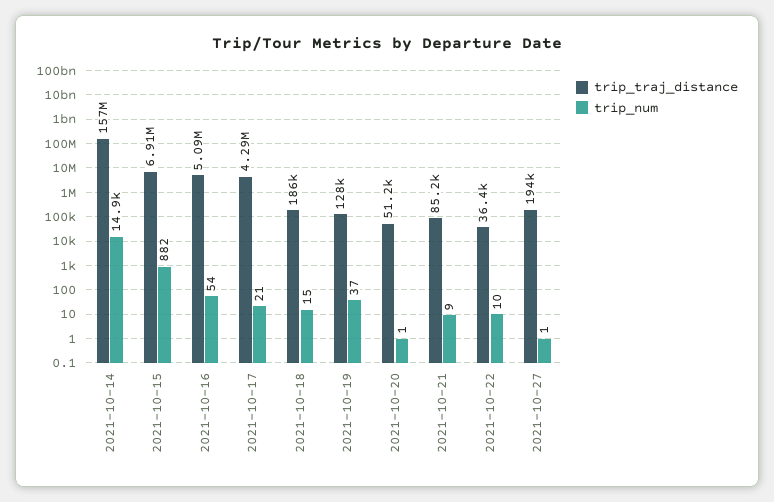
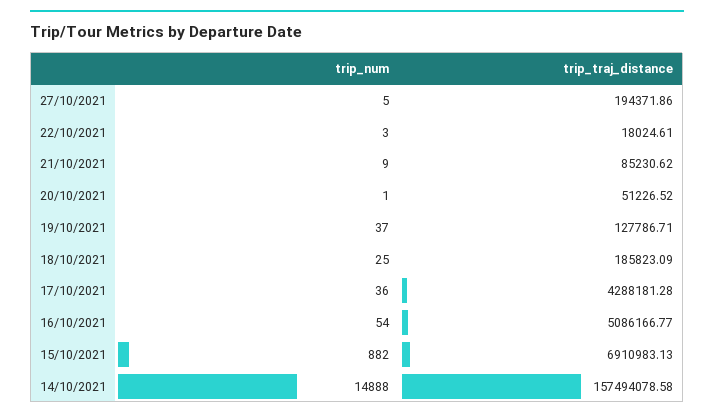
  {
    "trip_traj_distance": {
      "2021-10-14": 157494078.58,
      "2021-10-15": 6910983.13,
      "2021-10-16": 5086166.77,
      "2021-10-17": 4288181.28,
      "2021-10-18": 185823.09,
      "2021-10-19": 127786.71,
      "2021-10-20": 51226.52,
      "2021-10-21": 85230.62,
-     "2021-10-22": 36400,
+     "2021-10-22": 18024.61,
      "2021-10-27": 194371.86
    },
    "trip_num": {
      "2021-10-14": 14888,
      "2021-10-15": 882,
      "2021-10-16": 54,
-     "2021-10-17": 21,
+     "2021-10-17": 36,
-     "2021-10-18": 15,
+     "2021-10-18": 25,
      "2021-10-19": 37,
      "2021-10-20": 1,
      "2021-10-21": 9,
-     "2021-10-22": 10,
+     "2021-10-22": 3,
-     "2021-10-27": 1
+     "2021-10-27": 5
    }
  }

